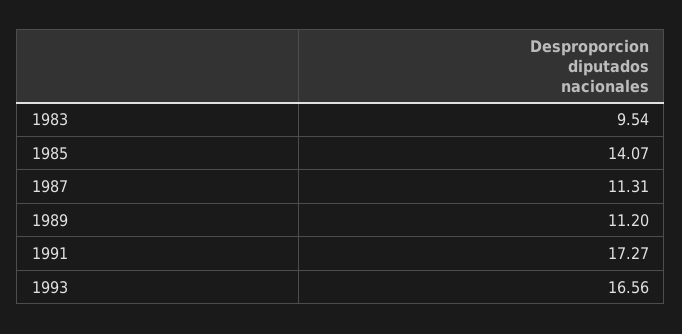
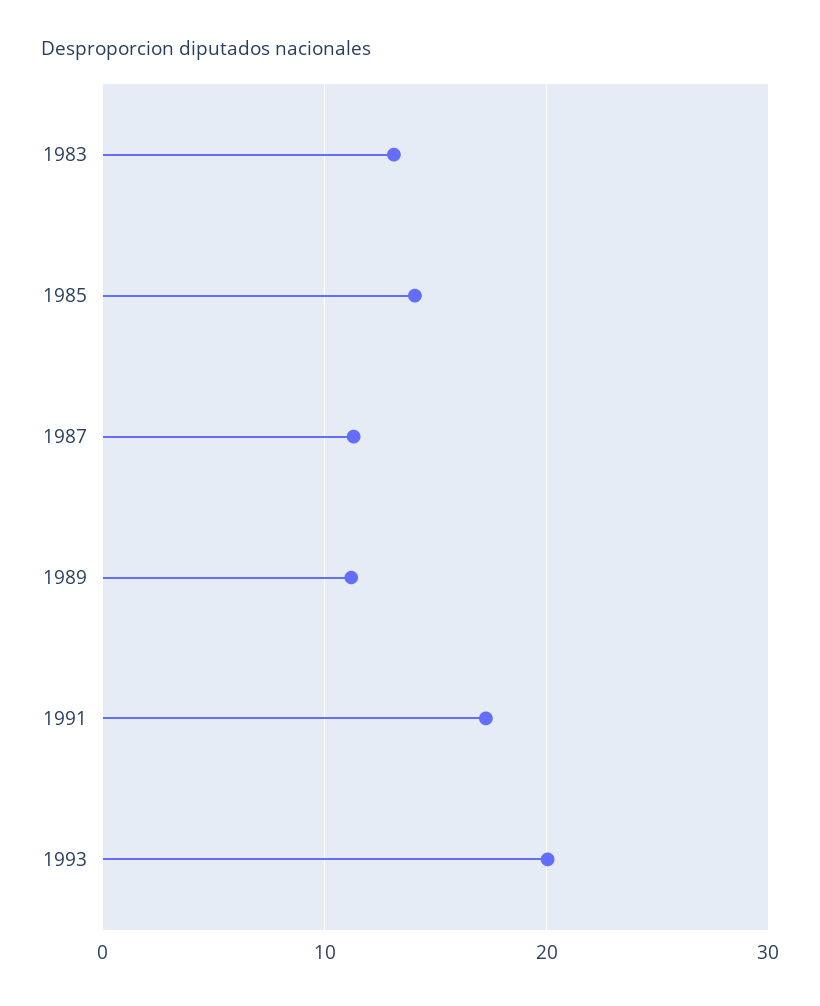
  {
-   "1983": 9.54,
+   "1983": 13,
    "1985": 14.07,
    "1987": 11.31,
    "1989": 11.2,
    "1991": 17.27,
-   "1993": 16.56
+   "1993": 20
  }

